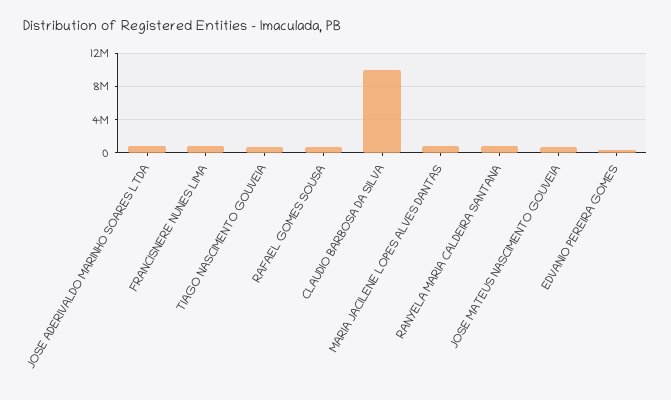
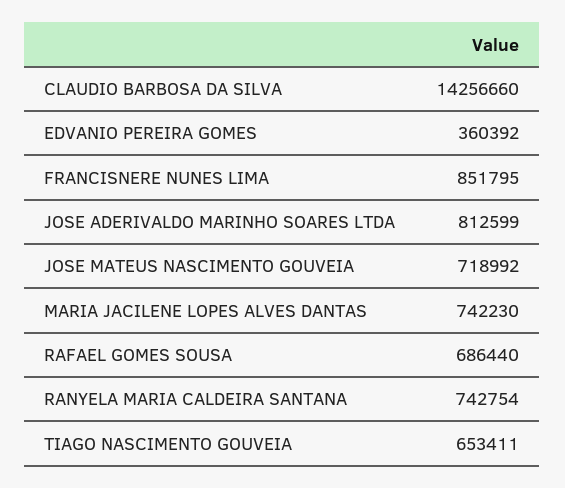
  {
    "JOSE ADERIVALDO MARINHO SOARES LTDA": 812599,
    "FRANCISNERE NUNES LIMA": 851795,
    "TIAGO NASCIMENTO GOUVEIA": 653411,
    "RAFAEL GOMES SOUSA": 686440,
-   "CLAUDIO BARBOSA DA SILVA": 10000000,
+   "CLAUDIO BARBOSA DA SILVA": 14256660,
    "MARIA JACILENE LOPES ALVES DANTAS": 742230,
    "RANYELA MARIA CALDEIRA SANTANA": 742754,
    "JOSE MATEUS NASCIMENTO GOUVEIA": 718992,
    "EDVANIO PEREIRA GOMES": 360392
  }

